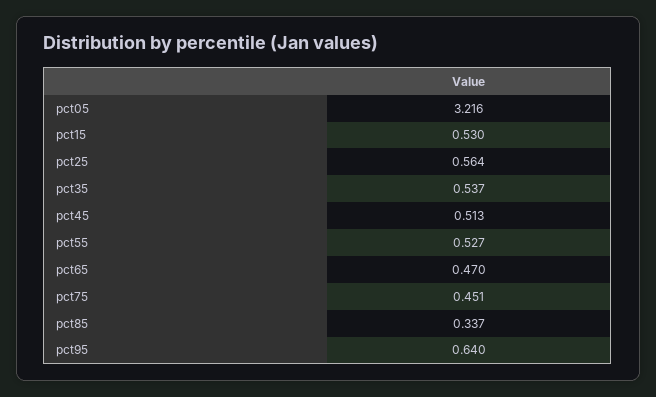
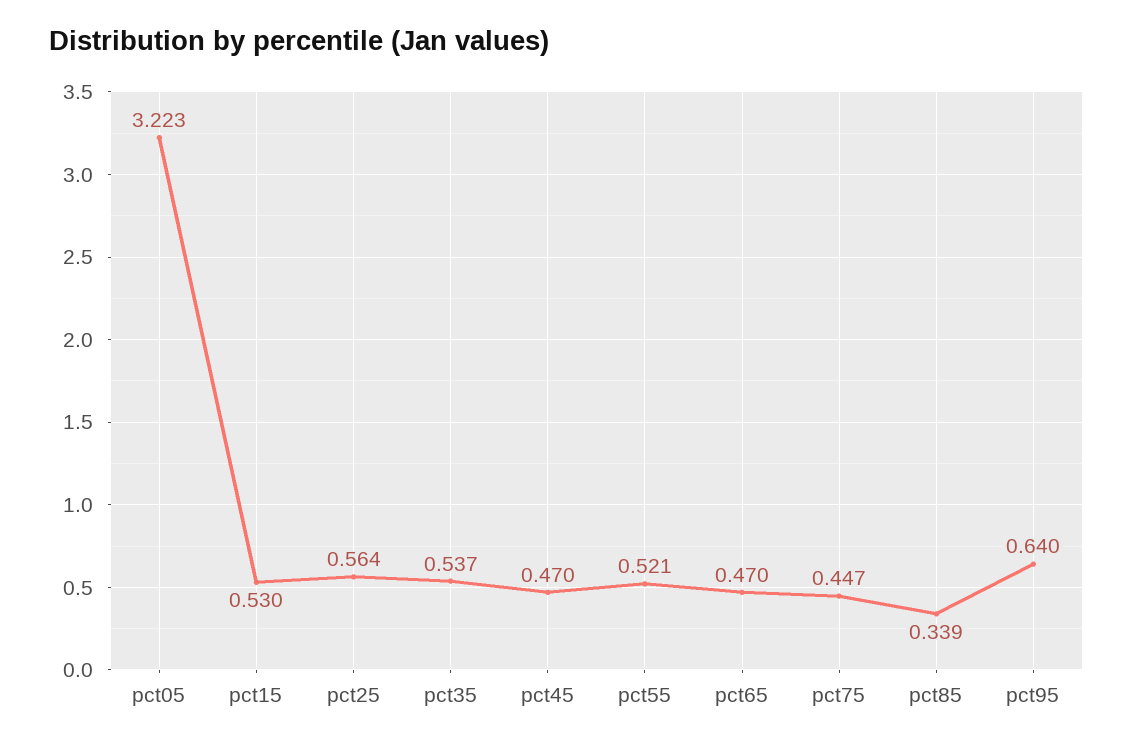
  {
-   "pct05": 3.216,
+   "pct05": 3.223,
    "pct15": 0.53,
    "pct25": 0.564,
    "pct35": 0.537,
-   "pct45": 0.513,
+   "pct45": 0.47,
-   "pct55": 0.527,
+   "pct55": 0.521,
    "pct65": 0.47,
-   "pct75": 0.451,
+   "pct75": 0.447,
-   "pct85": 0.337,
+   "pct85": 0.339,
    "pct95": 0.64
  }

